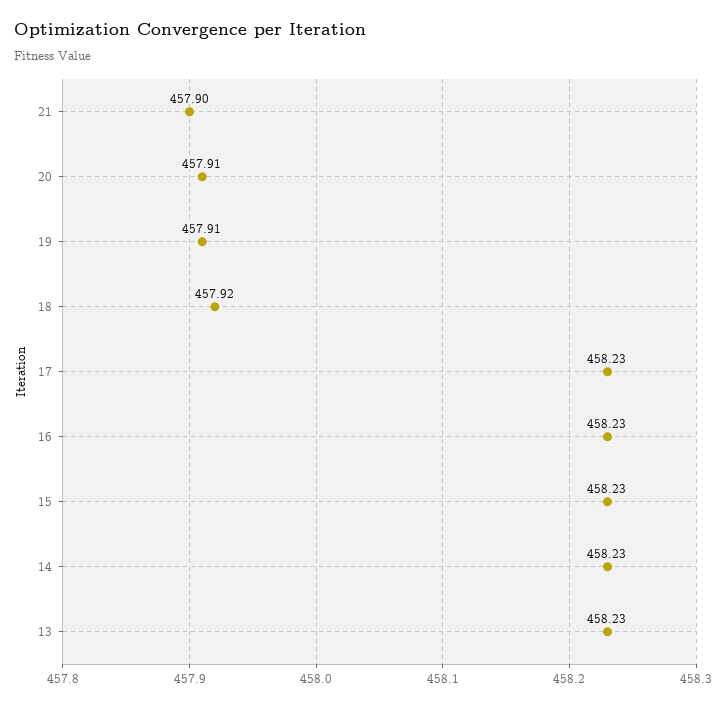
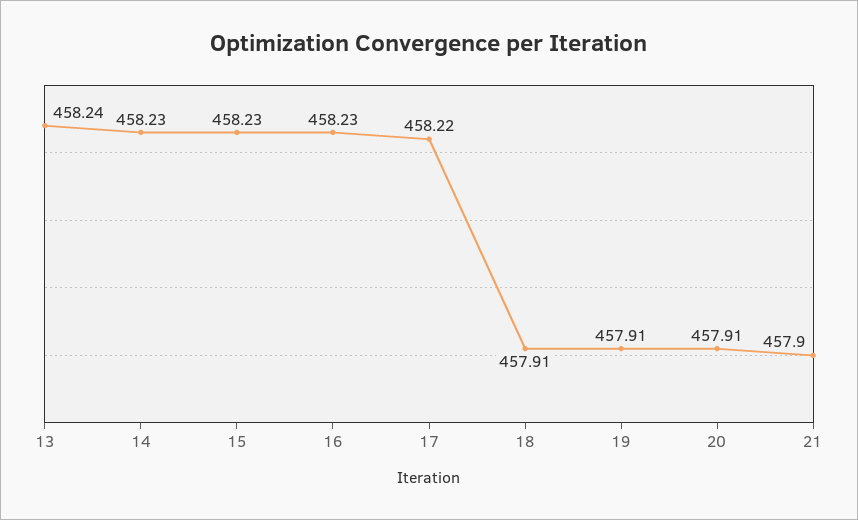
  {
    "21": 457.9,
    "20": 457.91,
    "19": 457.91,
-   "18": 457.92,
+   "18": 457.91,
-   "17": 458.23,
+   "17": 458.22,
    "16": 458.23,
    "15": 458.23,
    "14": 458.23,
-   "13": 458.23
+   "13": 458.24
  }

